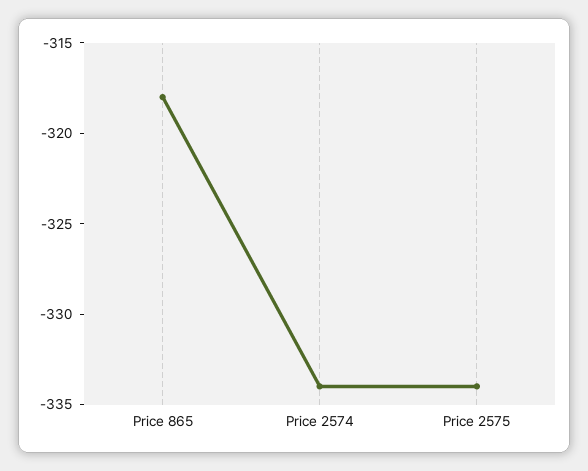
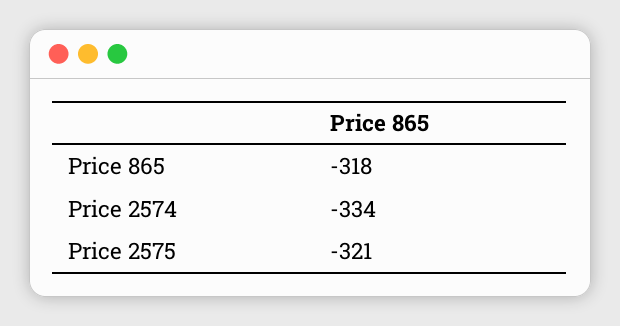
  {
    "Price 865": -318,
    "Price 2574": -334,
-   "Price 2575": -334
+   "Price 2575": -321
  }

